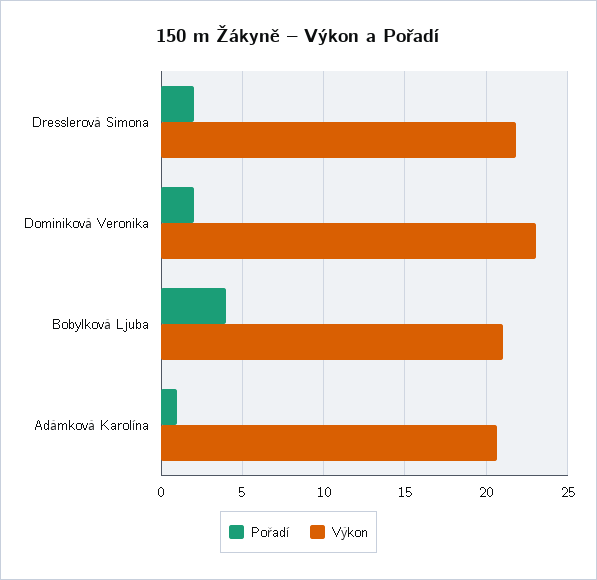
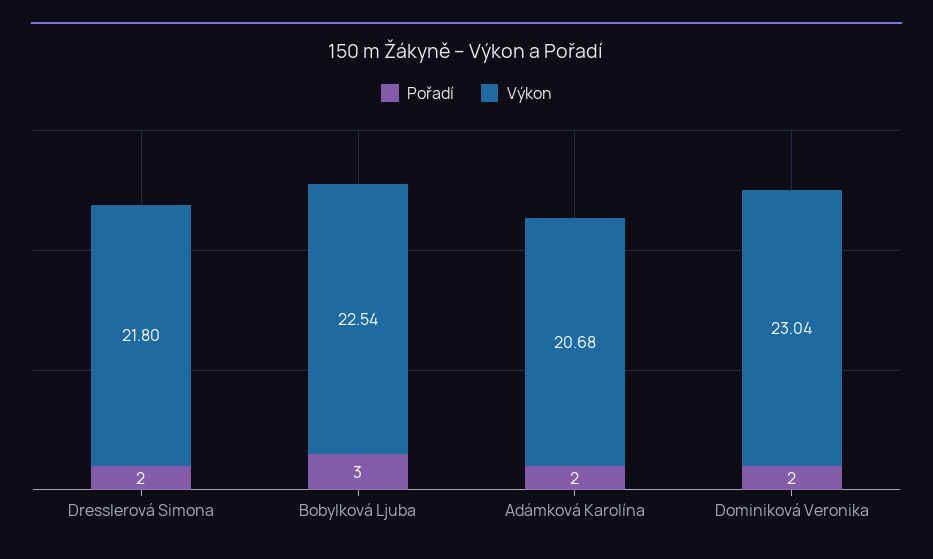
  {
    "Pořadí": {
      "Dresslerová Simona": 2,
      "Dominiková Veronika": 2,
-     "Bobylková Ljuba": 4,
+     "Bobylková Ljuba": 3,
-     "Adámková Karolína": 1
+     "Adámková Karolína": 2
    },
    "Výkon": {
      "Dresslerová Simona": 21.8,
      "Dominiková Veronika": 23.04,
-     "Bobylková Ljuba": 21,
+     "Bobylková Ljuba": 22.54,
      "Adámková Karolína": 20.68
    }
  }

